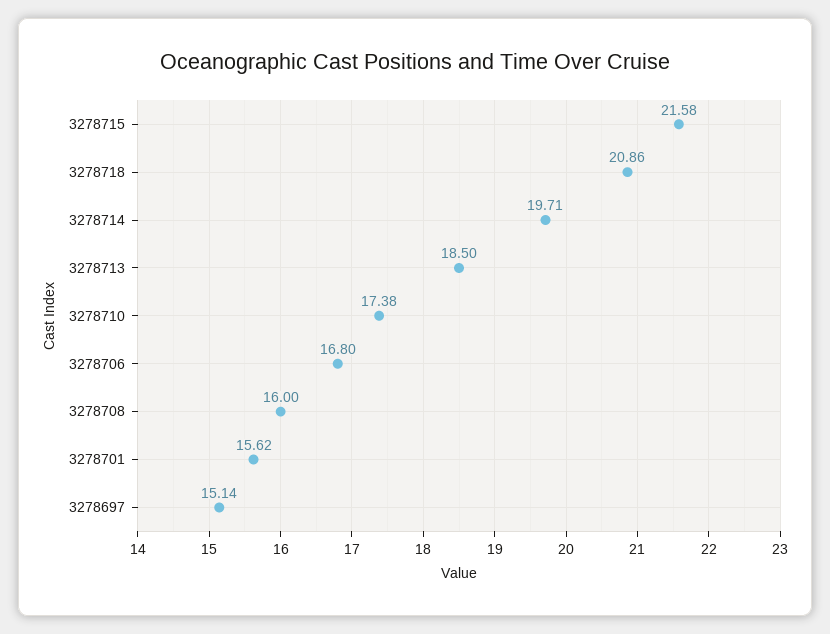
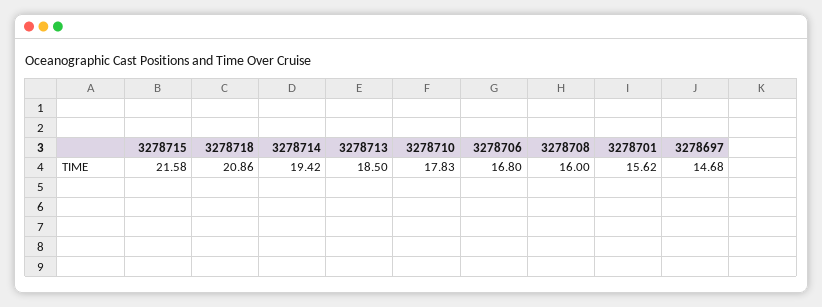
  {
    "3278715": 21.58,
    "3278718": 20.86,
-   "3278714": 19.71,
+   "3278714": 19.42,
    "3278713": 18.5,
-   "3278710": 17.38,
+   "3278710": 17.83,
    "3278706": 16.8,
    "3278708": 16,
    "3278701": 15.62,
-   "3278697": 15.14
+   "3278697": 14.68
  }

